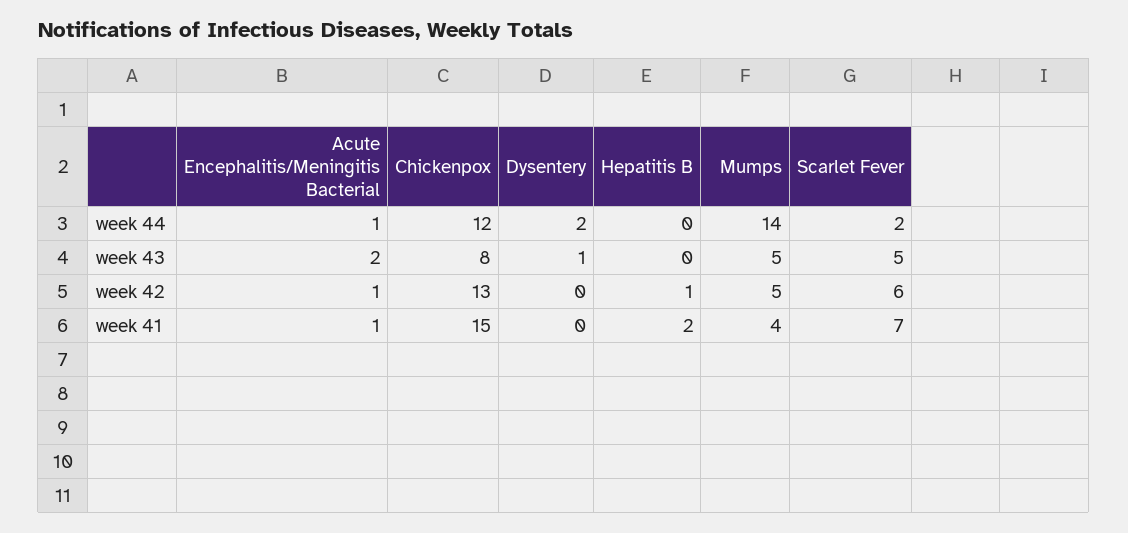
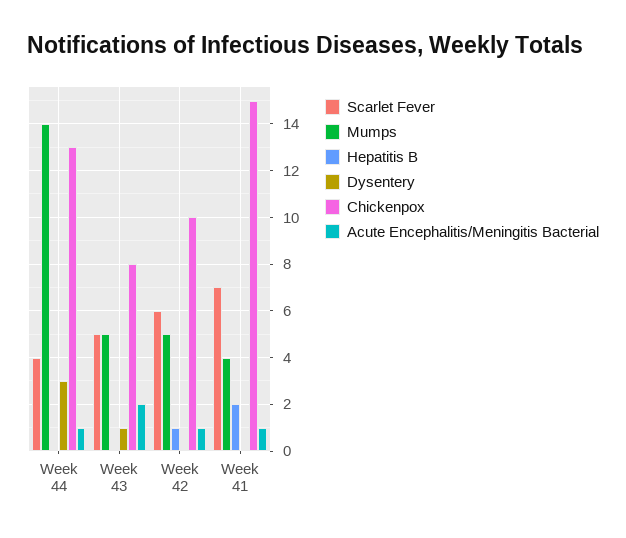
  {
    "Acute Encephalitis/Meningitis Bacterial": {
      "week 44": 1,
      "week 43": 2,
      "week 42": 1,
      "week 41": 1
    },
    "Chickenpox": {
-     "week 44": 12,
+     "week 44": 13,
      "week 43": 8,
-     "week 42": 13,
+     "week 42": 10,
      "week 41": 15
    },
    "Dysentery": {
-     "week 44": 2,
+     "week 44": 3,
      "week 43": 1,
      "week 42": 0,
      "week 41": 0
    },
    "Hepatitis B": {
      "week 44": 0,
      "week 43": 0,
      "week 42": 1,
      "week 41": 2
    },
    "Mumps": {
      "week 44": 14,
      "week 43": 5,
      "week 42": 5,
      "week 41": 4
    },
    "Scarlet Fever": {
-     "week 44": 2,
+     "week 44": 4,
      "week 43": 5,
      "week 42": 6,
      "week 41": 7
    }
  }

